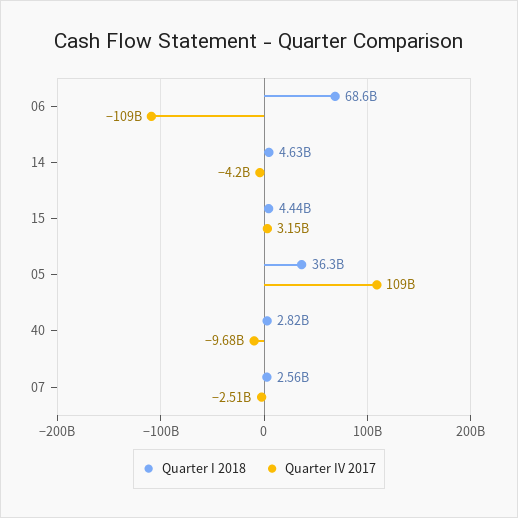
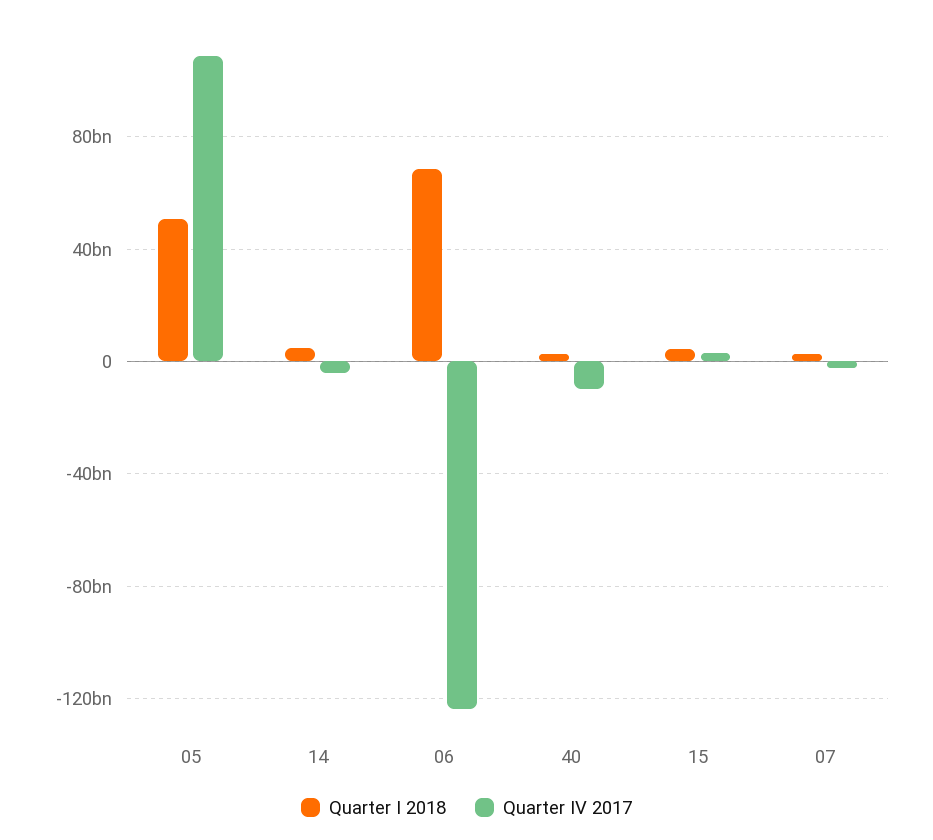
  {
    "Quarter I 2018": {
      "06": 68600000000,
      "14": 4630000000,
      "15": 4440000000,
-     "05": 36300000000,
+     "05": 50000000000,
      "40": 2820000000,
      "07": 2560000000
    },
    "Quarter IV 2017": {
-     "06": -109000000000,
+     "06": -125000000000,
      "14": -4200000000,
      "15": 3150000000,
      "05": 109000000000,
      "40": -9680000000,
      "07": -2510000000
    }
  }

